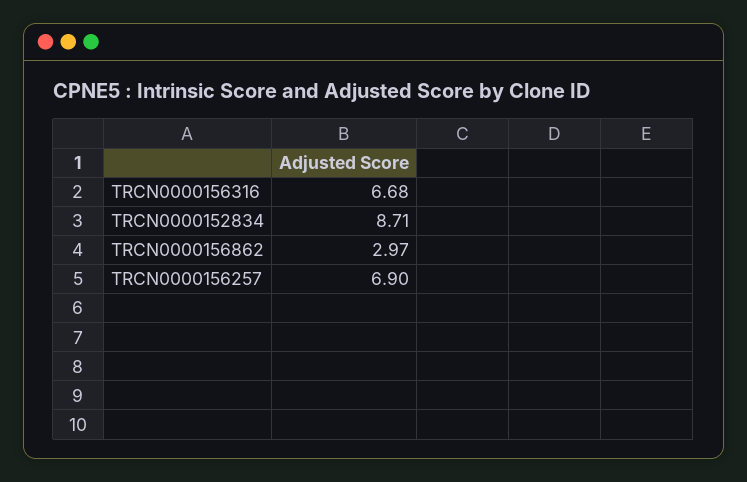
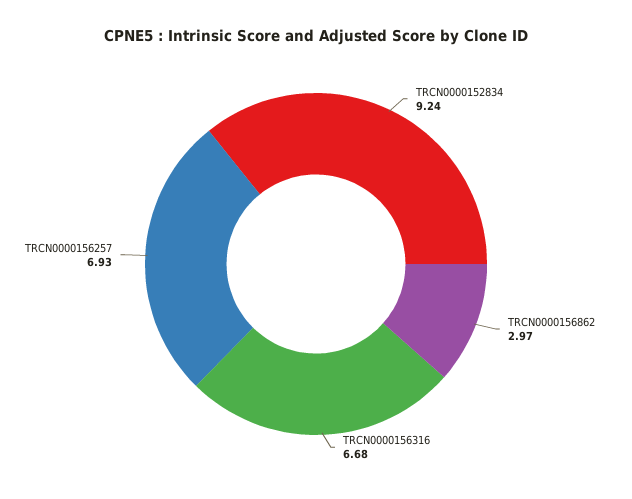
  {
    "TRCN0000156316": 6.68,
-   "TRCN0000152834": 8.71,
+   "TRCN0000152834": 9.24,
    "TRCN0000156862": 2.97,
-   "TRCN0000156257": 6.9
+   "TRCN0000156257": 6.93
  }

